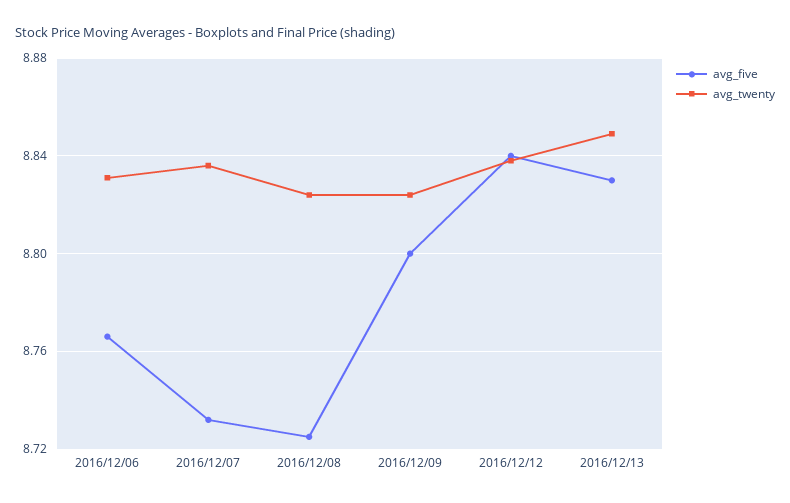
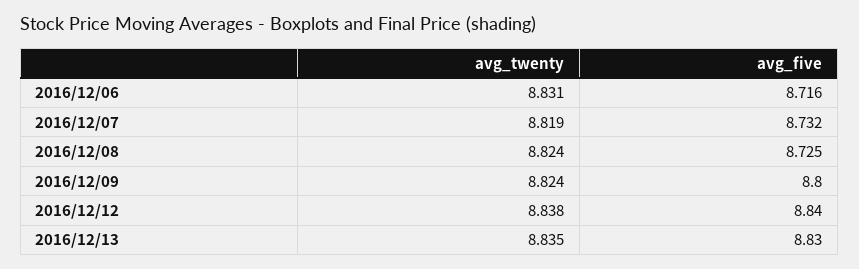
  {
    "avg_five": {
-     "2016/12/06": 8.765,
+     "2016/12/06": 8.716,
      "2016/12/07": 8.732,
      "2016/12/08": 8.725,
      "2016/12/09": 8.8,
      "2016/12/12": 8.84,
      "2016/12/13": 8.83
    },
    "avg_twenty": {
      "2016/12/06": 8.831,
-     "2016/12/07": 8.835,
+     "2016/12/07": 8.819,
      "2016/12/08": 8.824,
      "2016/12/09": 8.824,
      "2016/12/12": 8.838,
-     "2016/12/13": 8.85
+     "2016/12/13": 8.835
    }
  }

